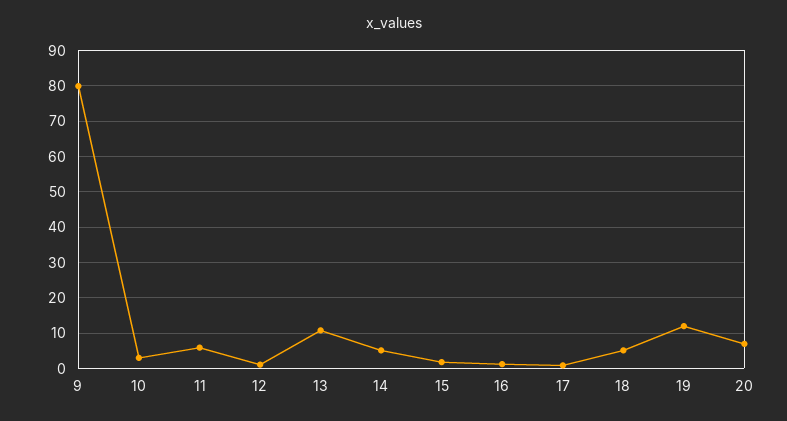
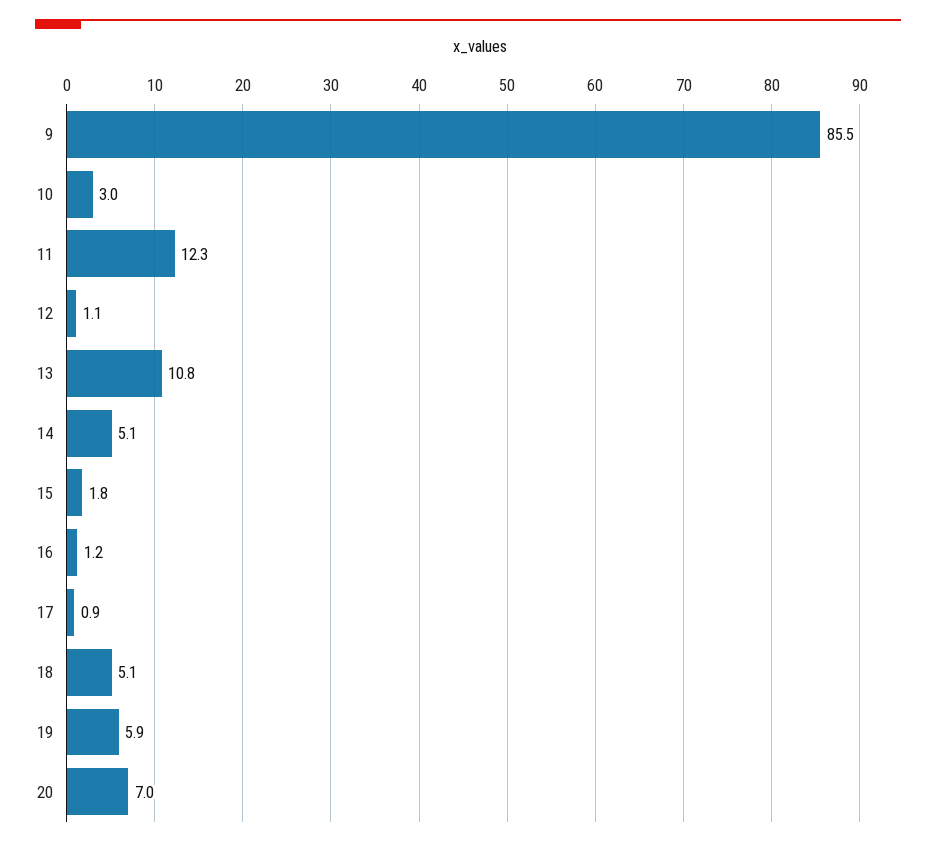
  {
-   "9": 80,
+   "9": 85.5,
    "10": 3,
-   "11": 6,
+   "11": 12.3,
    "12": 1.1,
    "13": 10.8,
    "14": 5.1,
    "15": 1.8,
    "16": 1.2,
    "17": 0.9,
    "18": 5.1,
-   "19": 12,
+   "19": 5.9,
    "20": 7
  }

